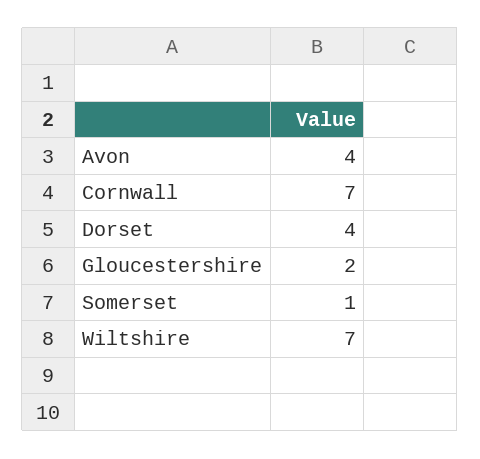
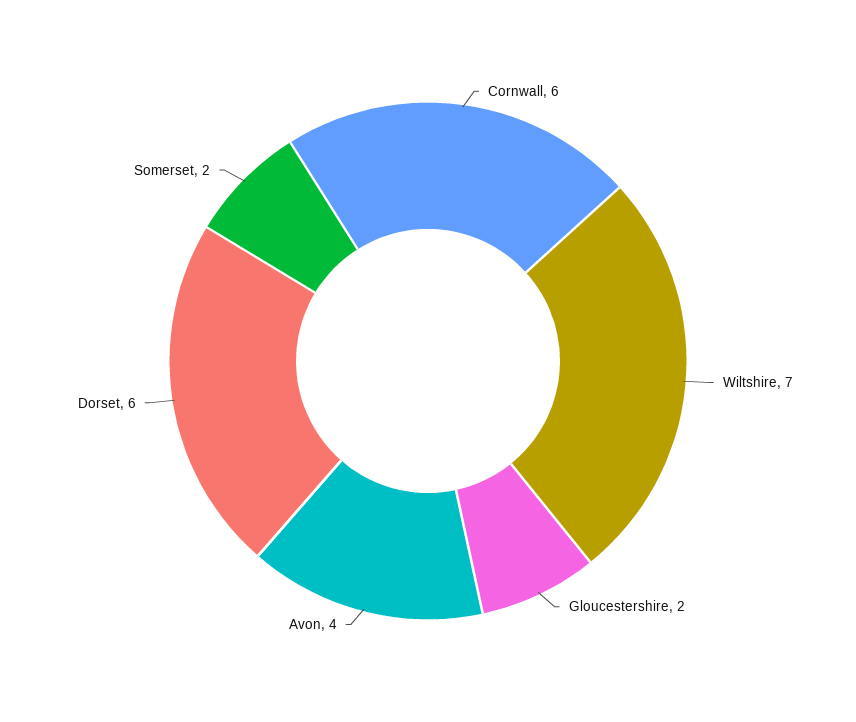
  {
    "Avon": 4,
-   "Cornwall": 7,
+   "Cornwall": 6,
-   "Dorset": 4,
+   "Dorset": 6,
    "Gloucestershire": 2,
-   "Somerset": 1,
+   "Somerset": 2,
    "Wiltshire": 7
  }

